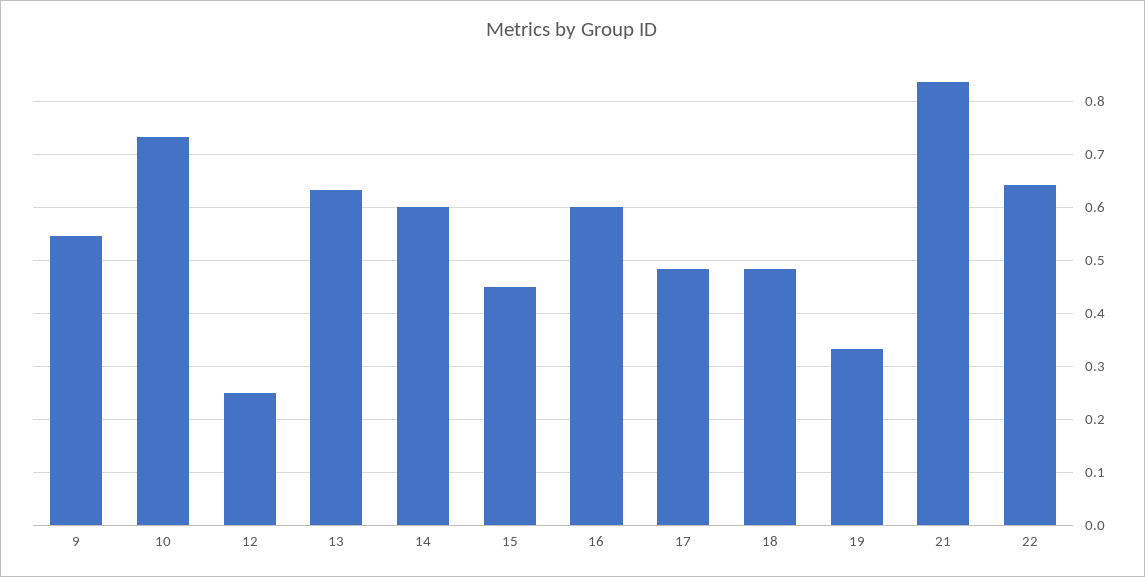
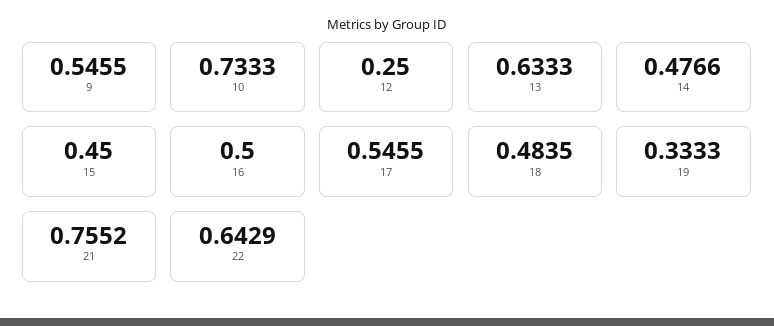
  {
    "9": 0.5455,
    "10": 0.7333,
    "12": 0.25,
    "13": 0.6333,
-   "14": 0.6,
+   "14": 0.4766,
    "15": 0.45,
-   "16": 0.6,
+   "16": 0.5,
-   "17": 0.48,
+   "17": 0.5455,
    "18": 0.4835,
    "19": 0.3333,
-   "21": 0.84,
+   "21": 0.7552,
    "22": 0.6429
  }

